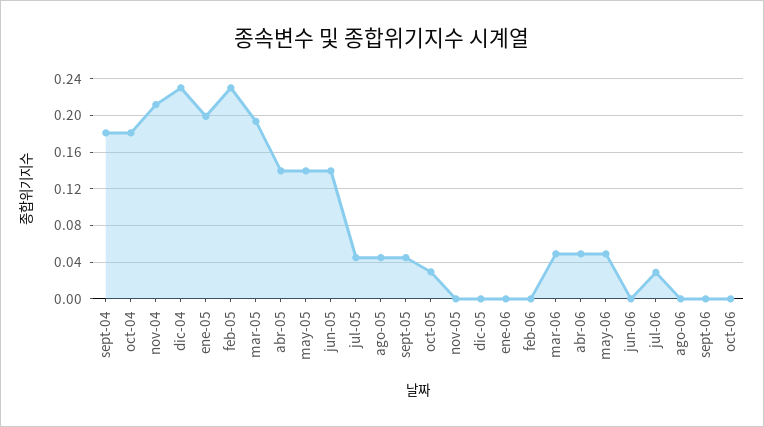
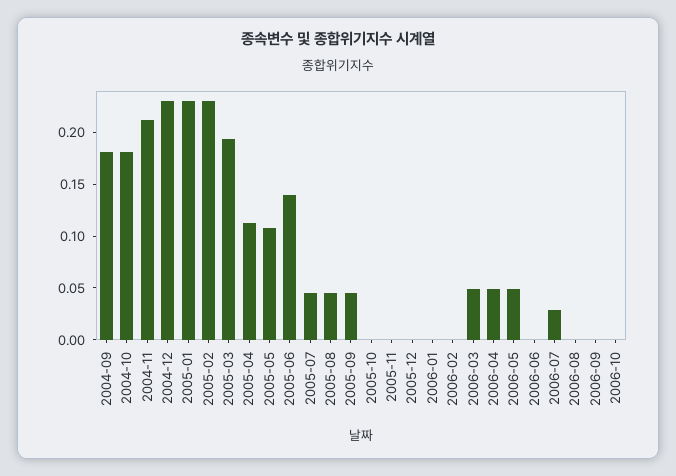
  {
    "sept-04": 0.18,
    "oct-04": 0.18,
    "nov-04": 0.21,
    "dic-04": 0.23,
-   "ene-05": 0.2,
+   "ene-05": 0.23,
    "feb-05": 0.23,
    "mar-05": 0.19,
-   "abr-05": 0.14,
+   "abr-05": 0.11,
-   "may-05": 0.14,
+   "may-05": 0.11,
    "jun-05": 0.14,
    "jul-05": 0.05,
    "ago-05": 0.05,
    "sept-05": 0.05,
-   "oct-05": 0.03,
+   "oct-05": 0,
    "nov-05": 0,
    "dic-05": 0,
    "ene-06": 0,
    "feb-06": 0,
    "mar-06": 0.05,
    "abr-06": 0.05,
    "may-06": 0.05,
    "jun-06": 0,
    "jul-06": 0.03,
    "ago-06": 0,
    "sept-06": 0,
    "oct-06": 0
  }

